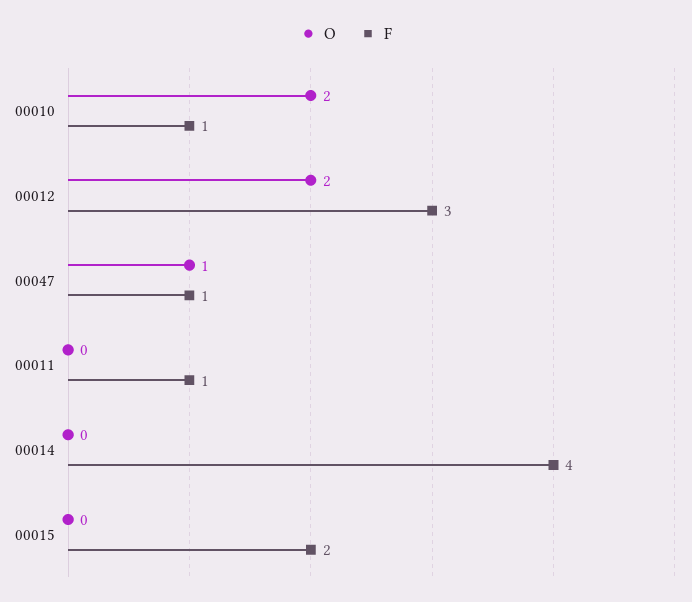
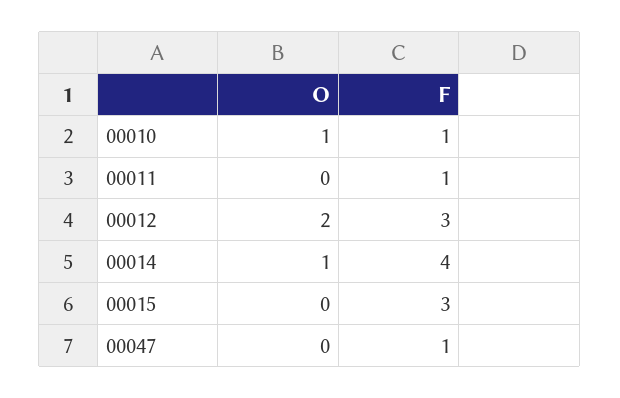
  {
    "O": {
-     "00010": 2,
+     "00010": 1,
      "00012": 2,
-     "00047": 1,
+     "00047": 0,
      "00011": 0,
-     "00014": 0,
+     "00014": 1,
      "00015": 0
    },
    "F": {
      "00010": 1,
      "00012": 3,
      "00047": 1,
      "00011": 1,
      "00014": 4,
-     "00015": 2
+     "00015": 3
    }
  }

